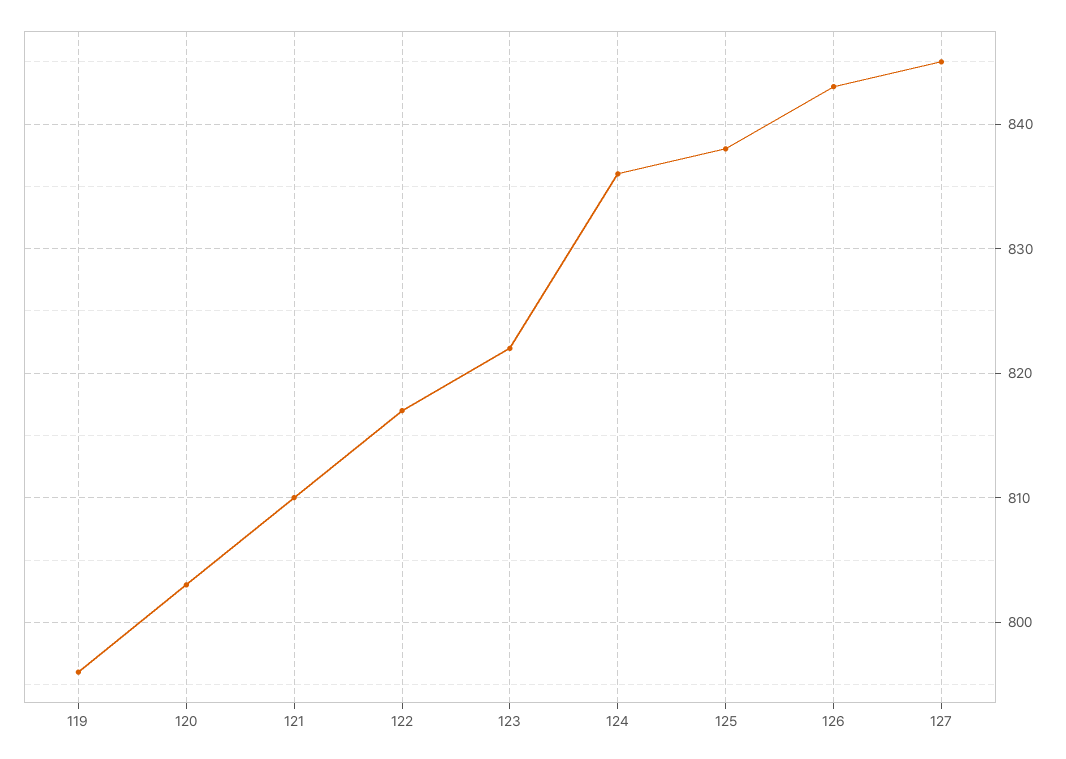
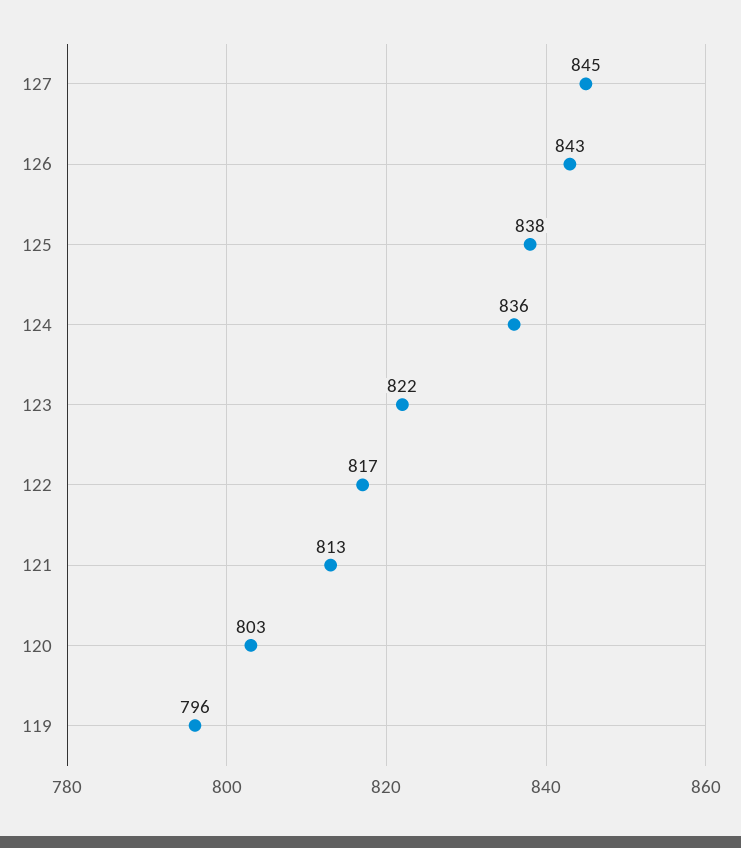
  {
    "119": 796,
    "120": 803,
-   "121": 810,
+   "121": 813,
    "122": 817,
    "123": 822,
    "124": 836,
    "125": 838,
    "126": 843,
    "127": 845
  }

